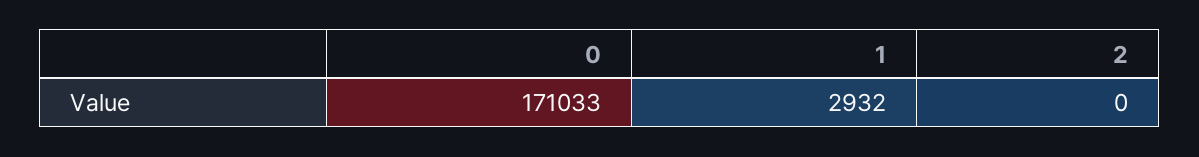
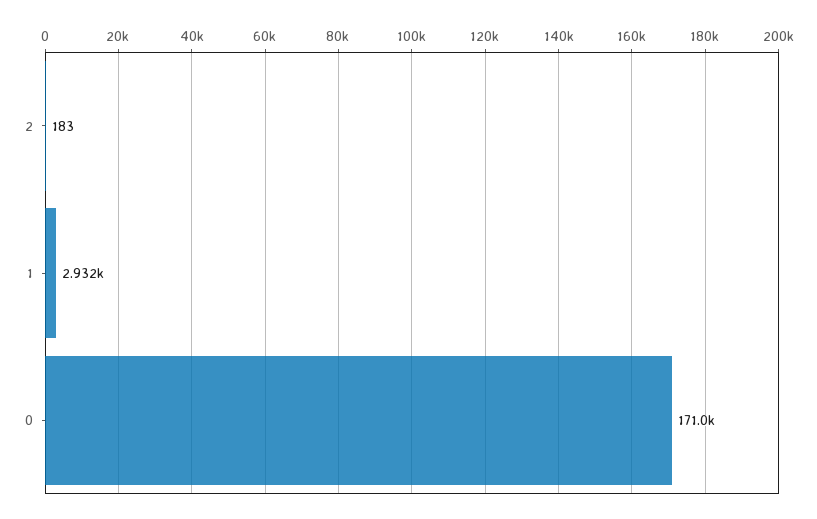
  {
    "0": 171033,
    "1": 2932,
-   "2": 0
+   "2": 183
  }

